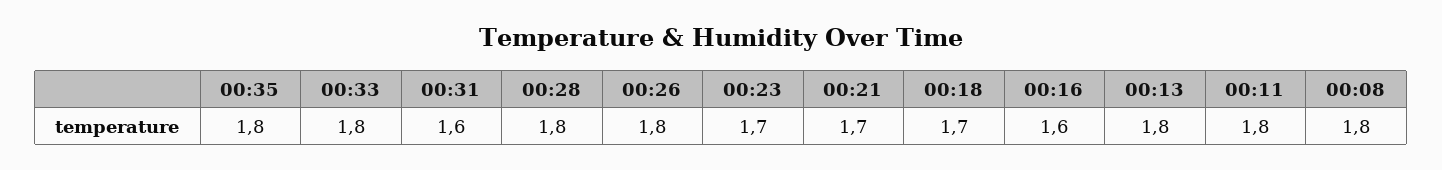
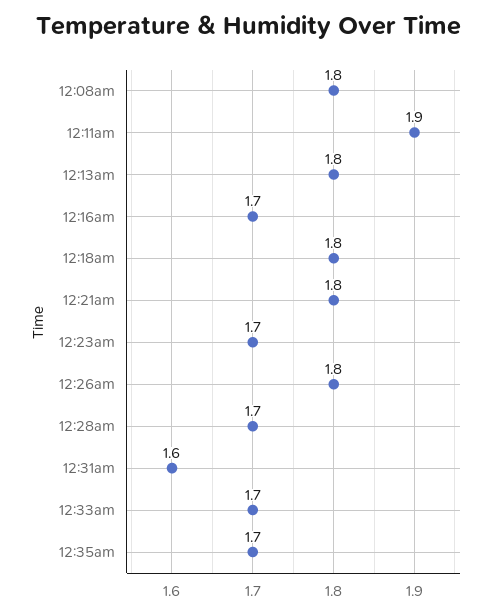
  {
-   "00:35": 1.8,
+   "00:35": 1.7,
-   "00:33": 1.8,
+   "00:33": 1.7,
    "00:31": 1.6,
-   "00:28": 1.8,
+   "00:28": 1.7,
    "00:26": 1.8,
    "00:23": 1.7,
-   "00:21": 1.7,
+   "00:21": 1.8,
-   "00:18": 1.7,
+   "00:18": 1.8,
-   "00:16": 1.6,
+   "00:16": 1.7,
    "00:13": 1.8,
-   "00:11": 1.8,
+   "00:11": 1.9,
    "00:08": 1.8
  }

